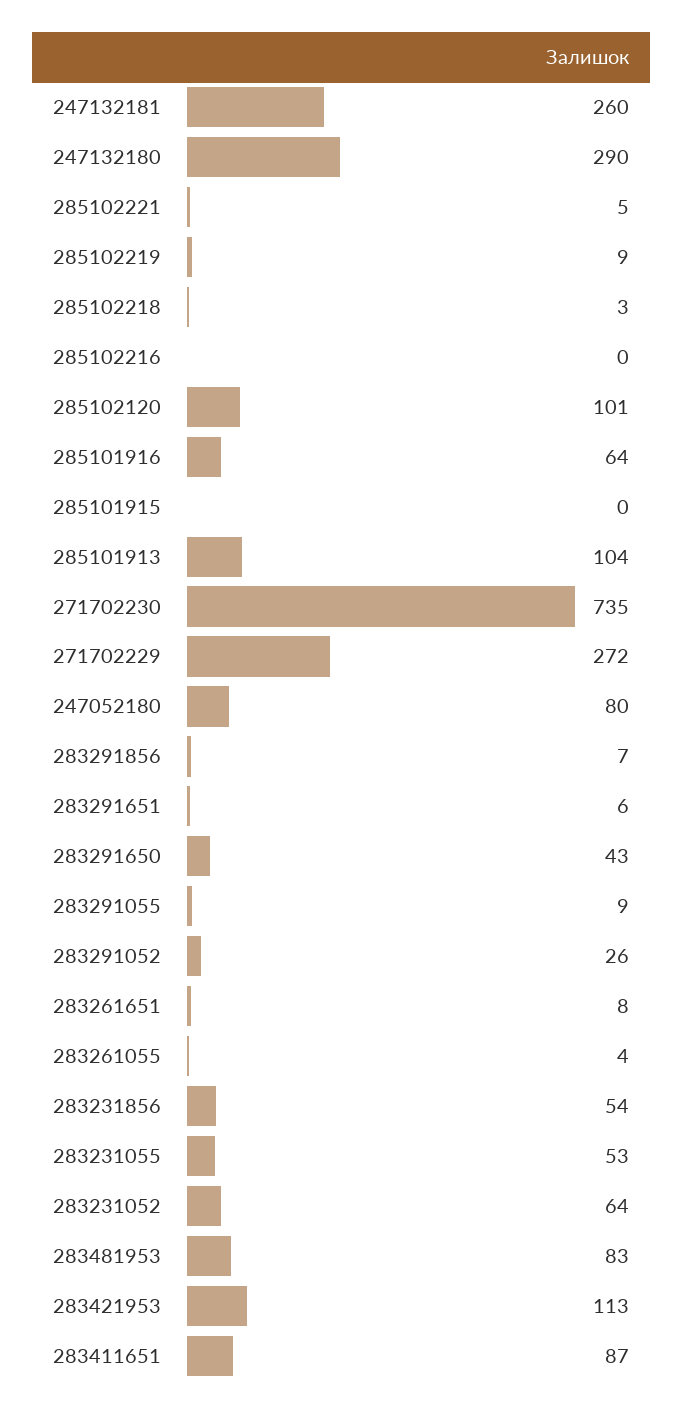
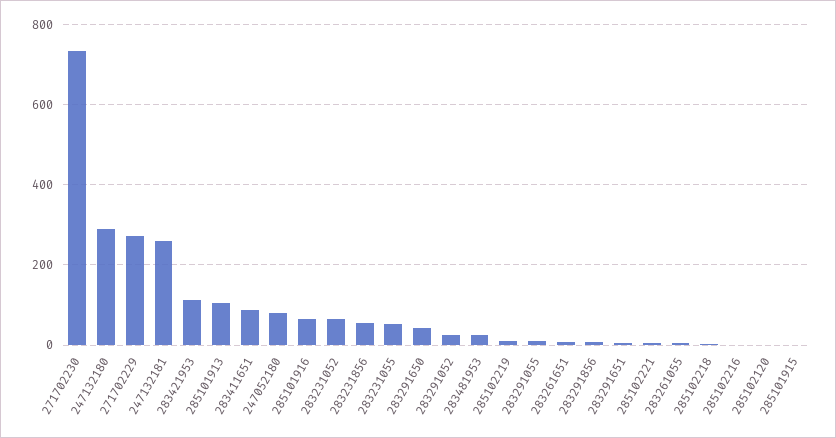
  {
    "247132181": 260,
    "247132180": 290,
    "285102221": 5,
    "285102219": 9,
    "285102218": 3,
    "285102216": 0,
-   "285102120": 101,
+   "285102120": 0,
    "285101916": 64,
    "285101915": 0,
    "285101913": 104,
    "271702230": 735,
    "271702229": 272,
    "247052180": 80,
    "283291856": 7,
    "283291651": 6,
    "283291650": 43,
    "283291055": 9,
    "283291052": 26,
    "283261651": 8,
    "283261055": 4,
    "283231856": 54,
    "283231055": 53,
    "283231052": 64,
-   "283481953": 83,
+   "283481953": 20,
    "283421953": 113,
    "283411651": 87
  }

